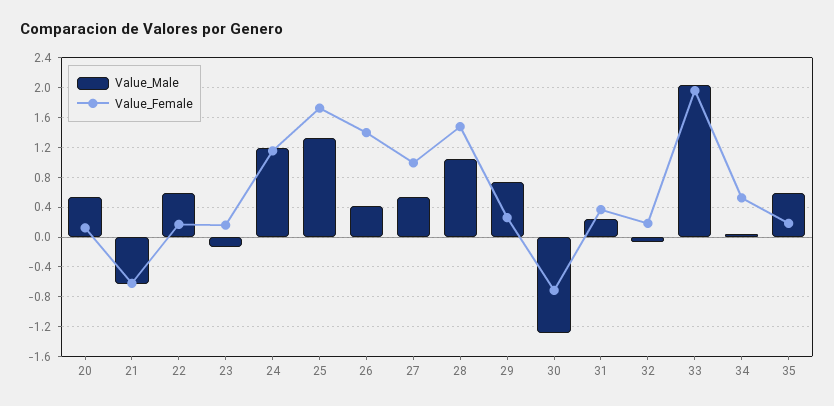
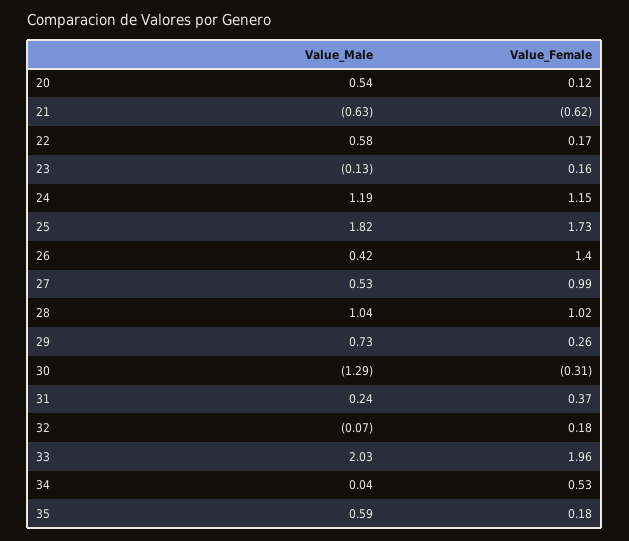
  {
    "Value_Male": {
      "20": 0.54,
      "21": -0.63,
      "22": 0.58,
      "23": -0.13,
      "24": 1.19,
-     "25": 1.3,
+     "25": 1.82,
      "26": 0.42,
      "27": 0.53,
      "28": 1.04,
      "29": 0.73,
      "30": -1.29,
      "31": 0.24,
      "32": -0.07,
      "33": 2.03,
      "34": 0.04,
      "35": 0.59
    },
    "Value_Female": {
      "20": 0.12,
      "21": -0.62,
      "22": 0.17,
      "23": 0.16,
      "24": 1.15,
      "25": 1.73,
      "26": 1.4,
      "27": 0.99,
-     "28": 1.5,
+     "28": 1.02,
      "29": 0.26,
-     "30": -0.7,
+     "30": -0.31,
      "31": 0.37,
      "32": 0.18,
      "33": 1.96,
      "34": 0.53,
      "35": 0.18
    }
  }

